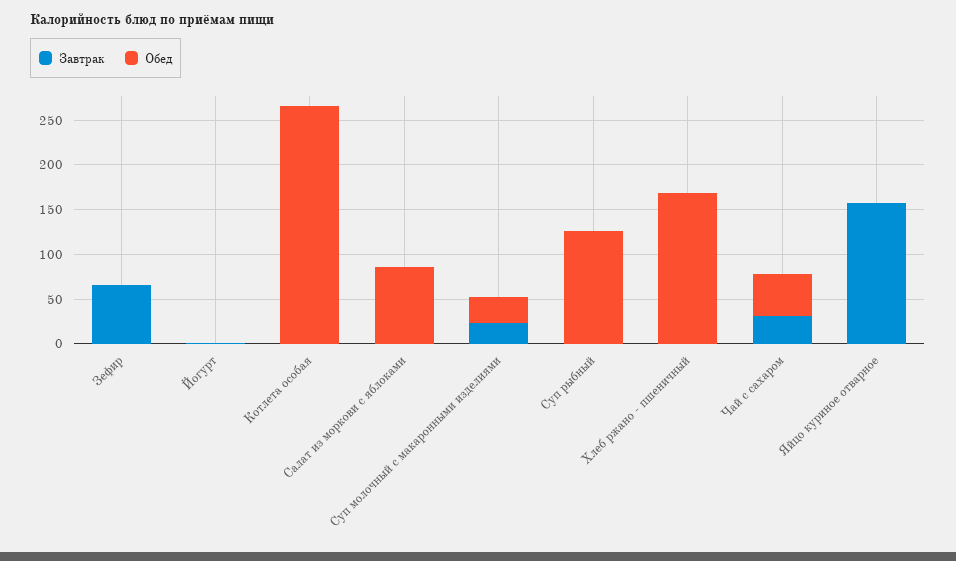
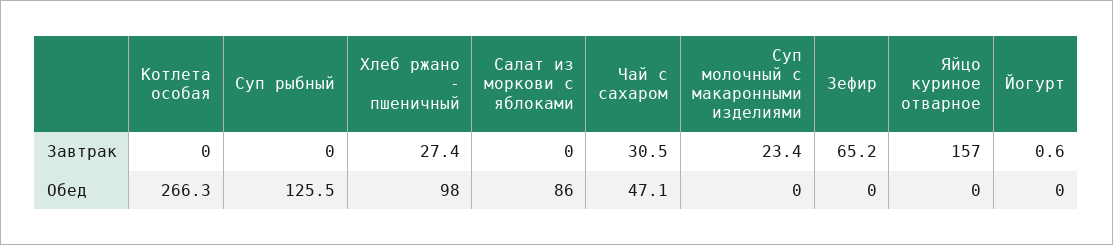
  {
    "Завтрак": {
      "Зефир": 65.2,
      "Йогурт": 0.6,
      "Котлета особая": 0,
      "Салат из моркови с яблоками": 0,
      "Суп молочный с макаронными изделиями": 23.4,
      "Суп рыбный": 0,
-     "Хлеб ржано - пшеничный": 0,
+     "Хлеб ржано - пшеничный": 27.4,
      "Чай с сахаром": 30.5,
      "Яйцо куриное отварное": 157
    },
    "Обед": {
      "Зефир": 0,
      "Йогурт": 0,
      "Котлета особая": 266.3,
      "Салат из моркови с яблоками": 86,
-     "Суп молочный с макаронными изделиями": 30,
+     "Суп молочный с макаронными изделиями": 0,
      "Суп рыбный": 125.5,
-     "Хлеб ржано - пшеничный": 170,
+     "Хлеб ржано - пшеничный": 98,
      "Чай с сахаром": 47.1,
      "Яйцо куриное отварное": 0
    }
  }

